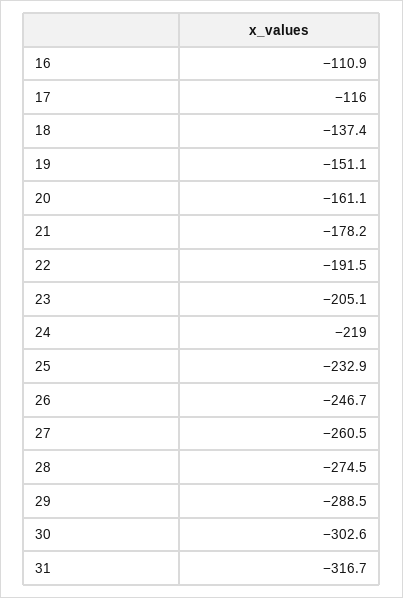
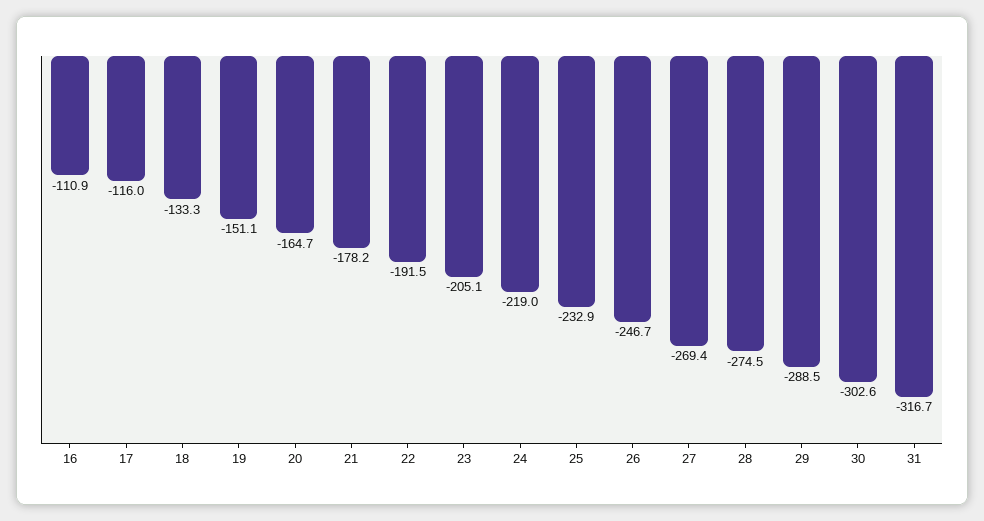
  {
    "16": -110.9,
    "17": -116,
-   "18": -137.4,
+   "18": -133.3,
    "19": -151.1,
-   "20": -161.1,
+   "20": -164.7,
    "21": -178.2,
    "22": -191.5,
    "23": -205.1,
    "24": -219,
    "25": -232.9,
    "26": -246.7,
-   "27": -260.5,
+   "27": -269.4,
    "28": -274.5,
    "29": -288.5,
    "30": -302.6,
    "31": -316.7
  }

